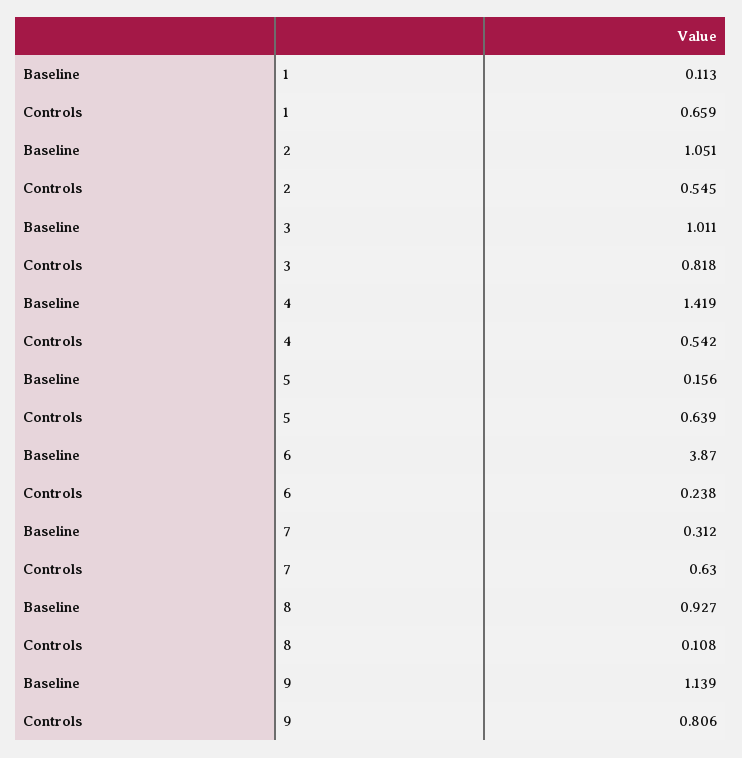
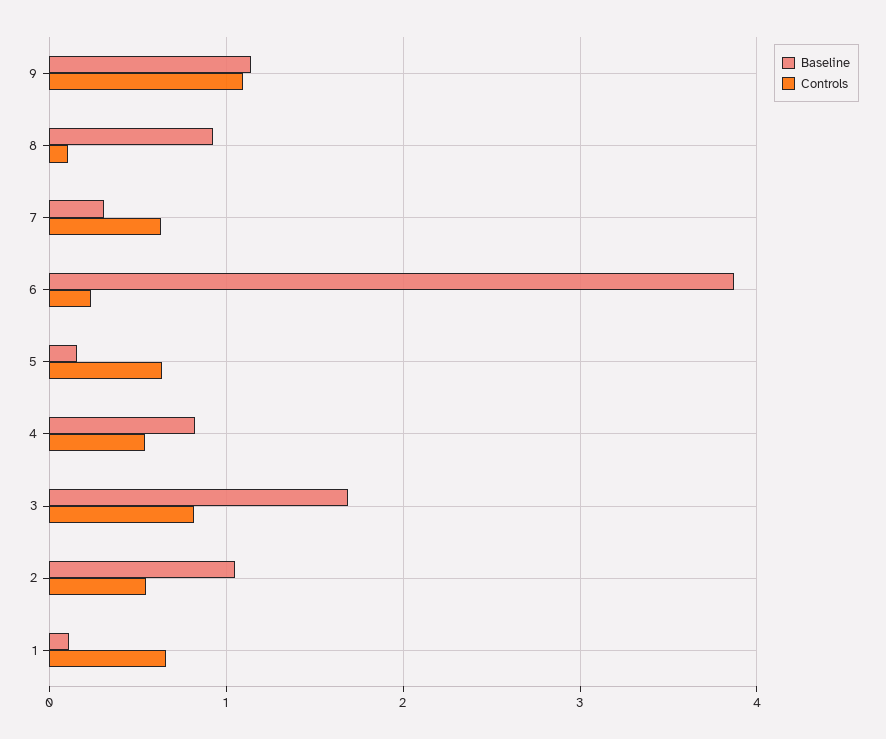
  {
    "Baseline": {
      "1": 0.113,
      "2": 1.051,
-     "3": 1.011,
+     "3": 1.7,
-     "4": 1.419,
+     "4": 0.8,
      "5": 0.156,
      "6": 3.87,
      "7": 0.312,
      "8": 0.927,
      "9": 1.139
    },
    "Controls": {
      "1": 0.659,
      "2": 0.545,
      "3": 0.818,
      "4": 0.542,
      "5": 0.639,
      "6": 0.238,
      "7": 0.63,
      "8": 0.108,
-     "9": 0.806
+     "9": 1.1
    }
  }

